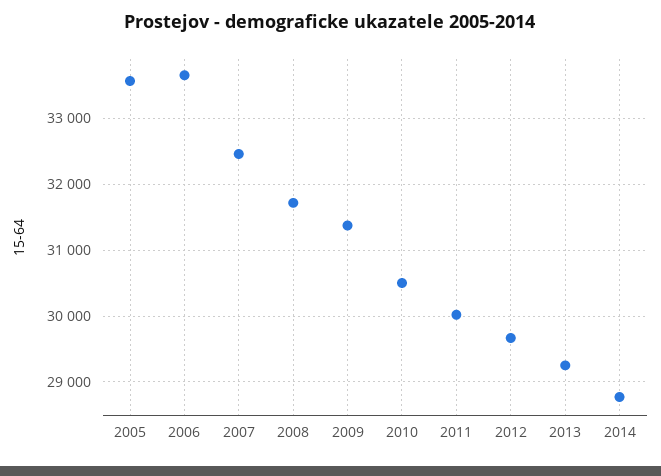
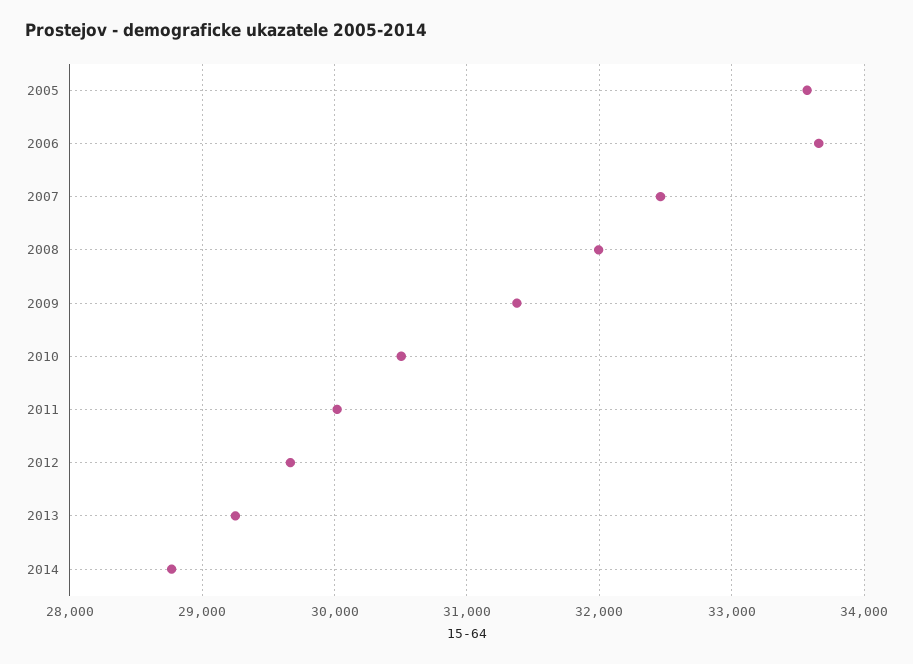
  {
    "2005": 33600,
    "2006": 33700,
    "2007": 32500,
-   "2008": 31700,
+   "2008": 32000,
    "2009": 31400,
    "2010": 30500,
    "2011": 30000,
    "2012": 29700,
    "2013": 29300,
    "2014": 28800
  }

